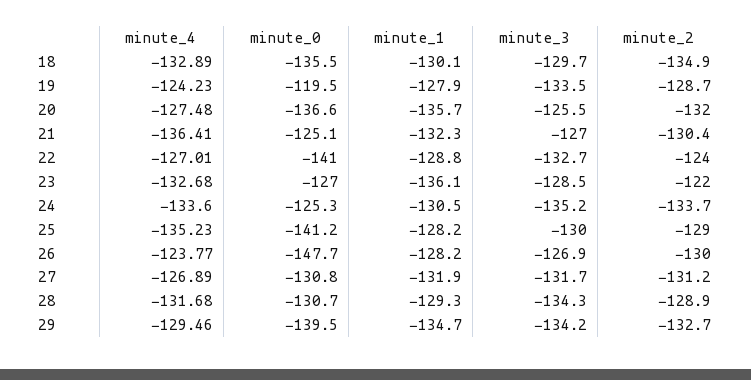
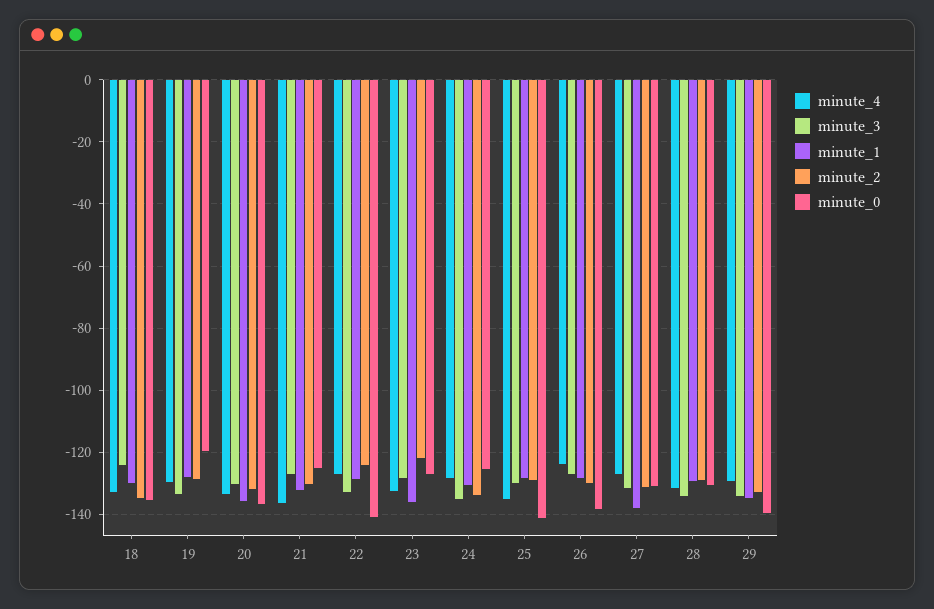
  {
    "minute_4": {
      "18": -132.89,
-     "19": -124.23,
+     "19": -130,
-     "20": -127.48,
+     "20": -134,
      "21": -136.41,
      "22": -127.01,
      "23": -132.68,
-     "24": -133.6,
+     "24": -128,
      "25": -135.23,
      "26": -123.77,
      "27": -126.89,
      "28": -131.68,
      "29": -129.46
    },
    "minute_0": {
      "18": -135.5,
      "19": -119.5,
      "20": -136.6,
      "21": -125.1,
      "22": -141,
      "23": -127,
      "24": -125.3,
      "25": -141.2,
-     "26": -147.7,
+     "26": -138,
      "27": -130.8,
      "28": -130.7,
      "29": -139.5
    },
    "minute_1": {
      "18": -130.1,
      "19": -127.9,
      "20": -135.7,
      "21": -132.3,
      "22": -128.8,
      "23": -136.1,
      "24": -130.5,
      "25": -128.2,
      "26": -128.2,
-     "27": -131.9,
+     "27": -138,
      "28": -129.3,
      "29": -134.7
    },
    "minute_3": {
-     "18": -129.7,
+     "18": -124,
      "19": -133.5,
-     "20": -125.5,
+     "20": -130,
      "21": -127,
      "22": -132.7,
      "23": -128.5,
      "24": -135.2,
      "25": -130,
      "26": -126.9,
      "27": -131.7,
      "28": -134.3,
      "29": -134.2
    },
    "minute_2": {
      "18": -134.9,
      "19": -128.7,
      "20": -132,
      "21": -130.4,
      "22": -124,
      "23": -122,
      "24": -133.7,
      "25": -129,
      "26": -130,
      "27": -131.2,
      "28": -128.9,
      "29": -132.7
    }
  }

